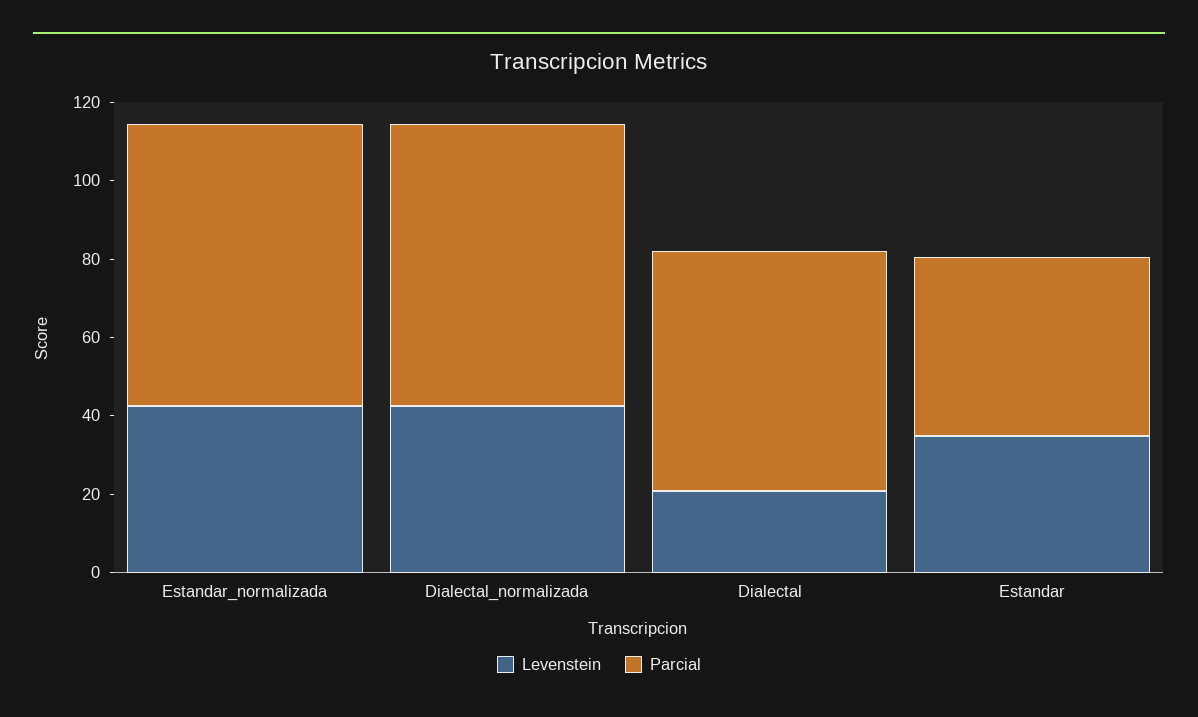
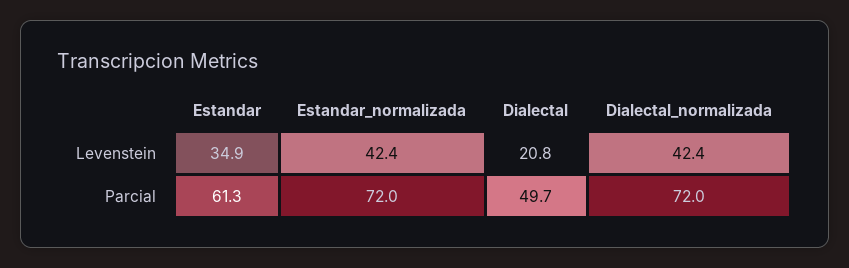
  {
    "Levenstein": {
      "Estandar_normalizada": 42.4,
      "Dialectal_normalizada": 42.4,
      "Dialectal": 20.8,
      "Estandar": 34.9
    },
    "Parcial": {
      "Estandar_normalizada": 72,
      "Dialectal_normalizada": 72,
-     "Dialectal": 60,
+     "Dialectal": 49.7,
-     "Estandar": 45
+     "Estandar": 61.3
    }
  }

